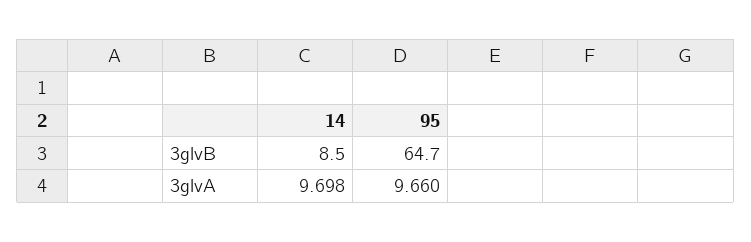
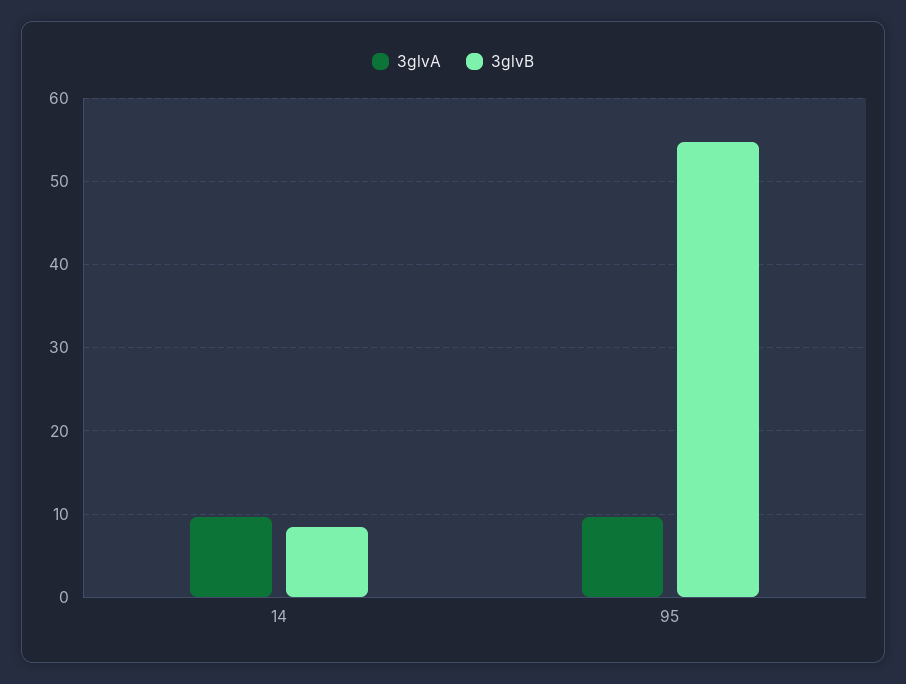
  {
    "3glvB": {
      "14": 8.5,
-     "95": 64.7
+     "95": 55
    },
    "3glvA": {
      "14": 9.698,
      "95": 9.66
    }
  }

